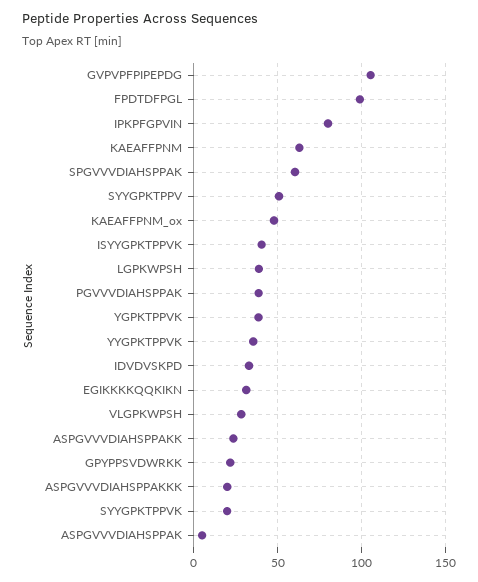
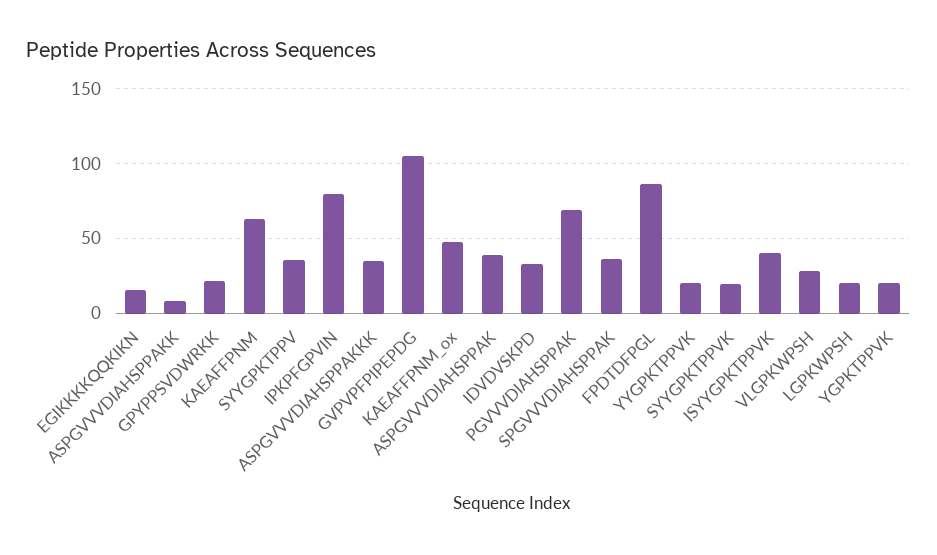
  {
    "GVPVPFPIPEPDG": 105,
-   "FPDTDFPGL": 100,
+   "FPDTDFPGL": 85,
    "IPKPFGPVIN": 80,
    "KAEAFFPNM": 65,
-   "SPGVVVDIAHSPPAK": 60,
+   "SPGVVVDIAHSPPAK": 35,
-   "SYYGPKTPPV": 50,
+   "SYYGPKTPPV": 35,
    "KAEAFFPNM_ox": 50,
    "ISYYGPKTPPVK": 40,
-   "LGPKWPSH": 40,
+   "LGPKWPSH": 20,
-   "PGVVVDIAHSPPAK": 40,
+   "PGVVVDIAHSPPAK": 70,
-   "YGPKTPPVK": 40,
+   "YGPKTPPVK": 20,
-   "YYGPKTPPVK": 35,
+   "YYGPKTPPVK": 20,
    "IDVDVSKPD": 35,
-   "EGIKKKKQQKIKN": 30,
+   "EGIKKKKQQKIKN": 15,
    "VLGPKWPSH": 30,
-   "ASPGVVVDIAHSPPAKK": 25,
+   "ASPGVVVDIAHSPPAKK": 10,
    "GPYPPSVDWRKK": 20,
-   "ASPGVVVDIAHSPPAKKK": 20,
+   "ASPGVVVDIAHSPPAKKK": 35,
    "SYYGPKTPPVK": 20,
-   "ASPGVVVDIAHSPPAK": 5
+   "ASPGVVVDIAHSPPAK": 40
  }

